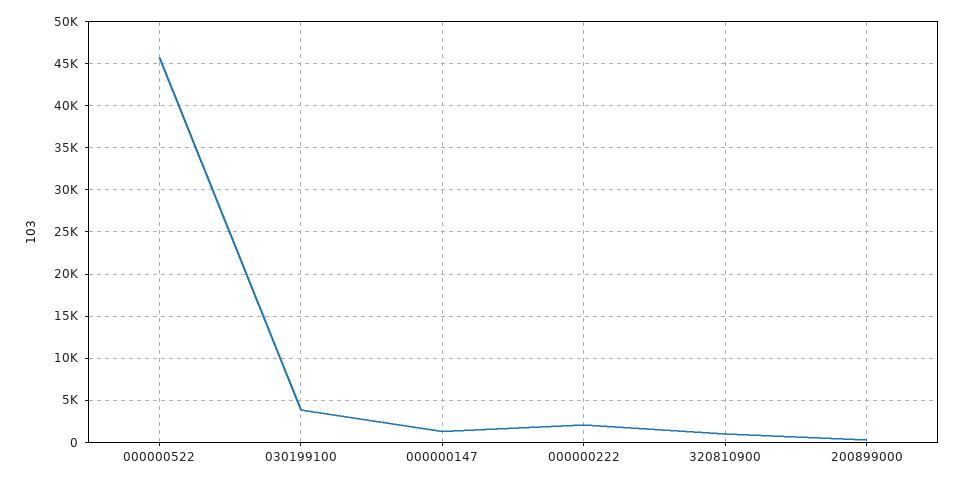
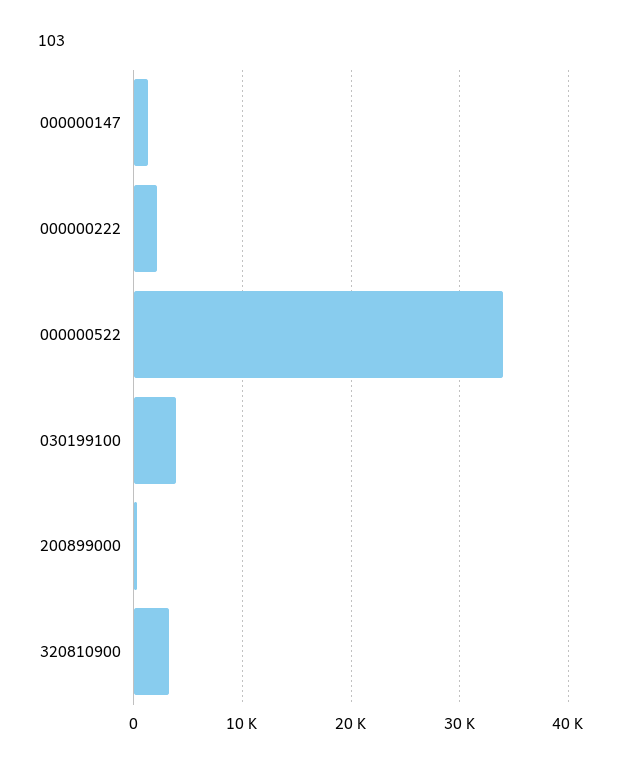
  {
-   "000000522": 46000,
+   "000000522": 34000,
    "030199100": 4000,
    "000000147": 1000,
    "000000222": 2000,
-   "320810900": 1000,
+   "320810900": 3000,
    "200899000": 0
  }

